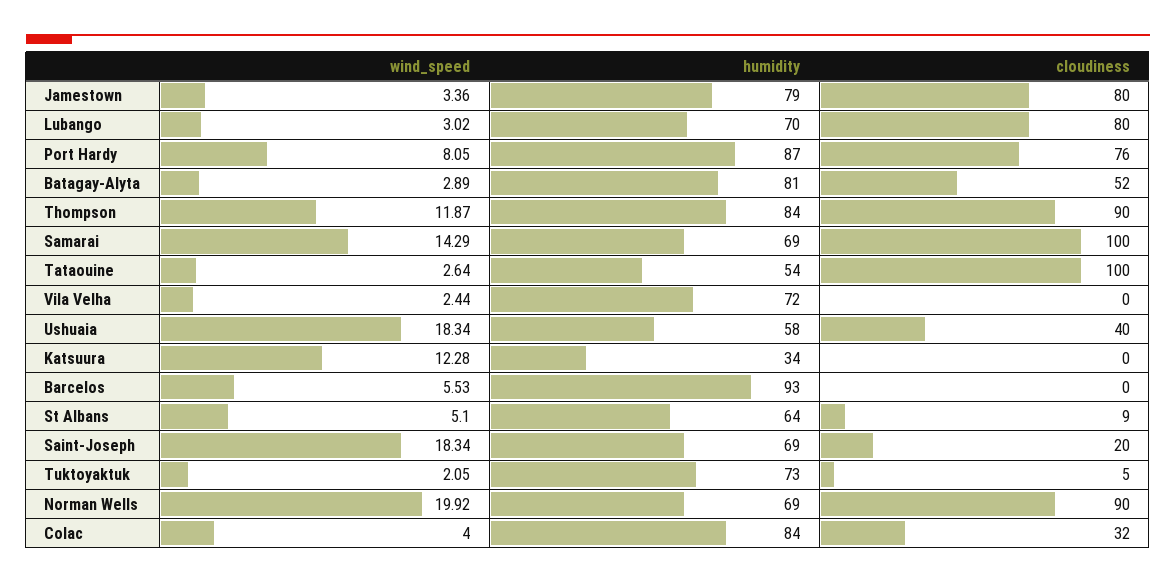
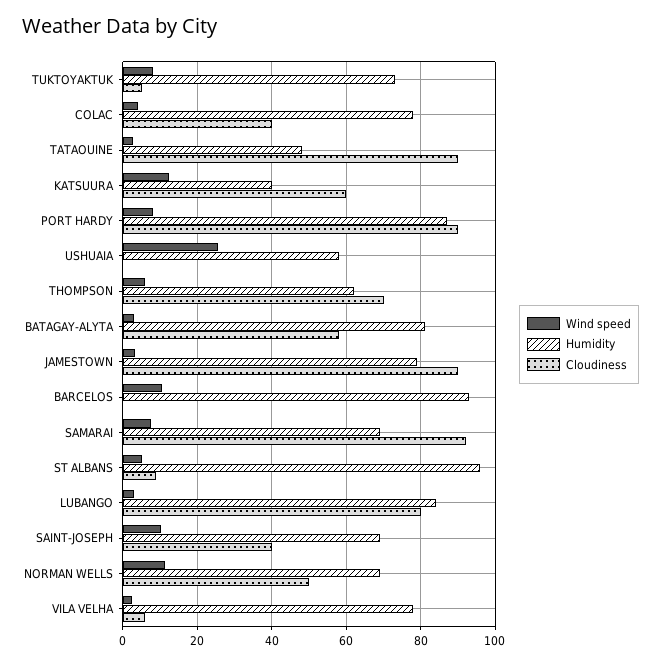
  {
    "wind_speed": {
      "Jamestown": 3.36,
      "Lubango": 3.02,
      "Port Hardy": 8.05,
      "Batagay-Alyta": 2.89,
-     "Thompson": 11.87,
+     "Thompson": 6,
-     "Samarai": 14.29,
+     "Samarai": 8,
      "Tataouine": 2.64,
      "Vila Velha": 2.44,
-     "Ushuaia": 18.34,
+     "Ushuaia": 26,
      "Katsuura": 12.28,
-     "Barcelos": 5.53,
+     "Barcelos": 10,
      "St Albans": 5.1,
-     "Saint-Joseph": 18.34,
+     "Saint-Joseph": 10,
-     "Tuktoyaktuk": 2.05,
+     "Tuktoyaktuk": 8,
-     "Norman Wells": 19.92,
+     "Norman Wells": 12,
      "Colac": 4
    },
    "humidity": {
      "Jamestown": 79,
-     "Lubango": 70,
+     "Lubango": 84,
      "Port Hardy": 87,
      "Batagay-Alyta": 81,
-     "Thompson": 84,
+     "Thompson": 62,
      "Samarai": 69,
-     "Tataouine": 54,
+     "Tataouine": 48,
-     "Vila Velha": 72,
+     "Vila Velha": 78,
      "Ushuaia": 58,
-     "Katsuura": 34,
+     "Katsuura": 40,
      "Barcelos": 93,
-     "St Albans": 64,
+     "St Albans": 96,
      "Saint-Joseph": 69,
      "Tuktoyaktuk": 73,
      "Norman Wells": 69,
-     "Colac": 84
+     "Colac": 78
    },
    "cloudiness": {
-     "Jamestown": 80,
+     "Jamestown": 90,
      "Lubango": 80,
-     "Port Hardy": 76,
+     "Port Hardy": 90,
-     "Batagay-Alyta": 52,
+     "Batagay-Alyta": 58,
-     "Thompson": 90,
+     "Thompson": 70,
-     "Samarai": 100,
+     "Samarai": 92,
-     "Tataouine": 100,
+     "Tataouine": 90,
-     "Vila Velha": 0,
+     "Vila Velha": 6,
-     "Ushuaia": 40,
+     "Ushuaia": 0,
-     "Katsuura": 0,
+     "Katsuura": 60,
      "Barcelos": 0,
      "St Albans": 9,
-     "Saint-Joseph": 20,
+     "Saint-Joseph": 40,
      "Tuktoyaktuk": 5,
-     "Norman Wells": 90,
+     "Norman Wells": 50,
-     "Colac": 32
+     "Colac": 40
    }
  }

